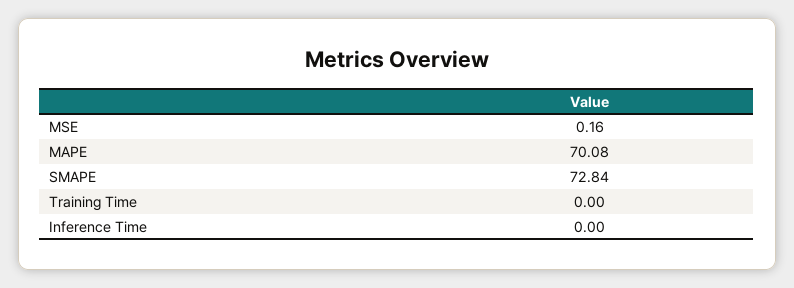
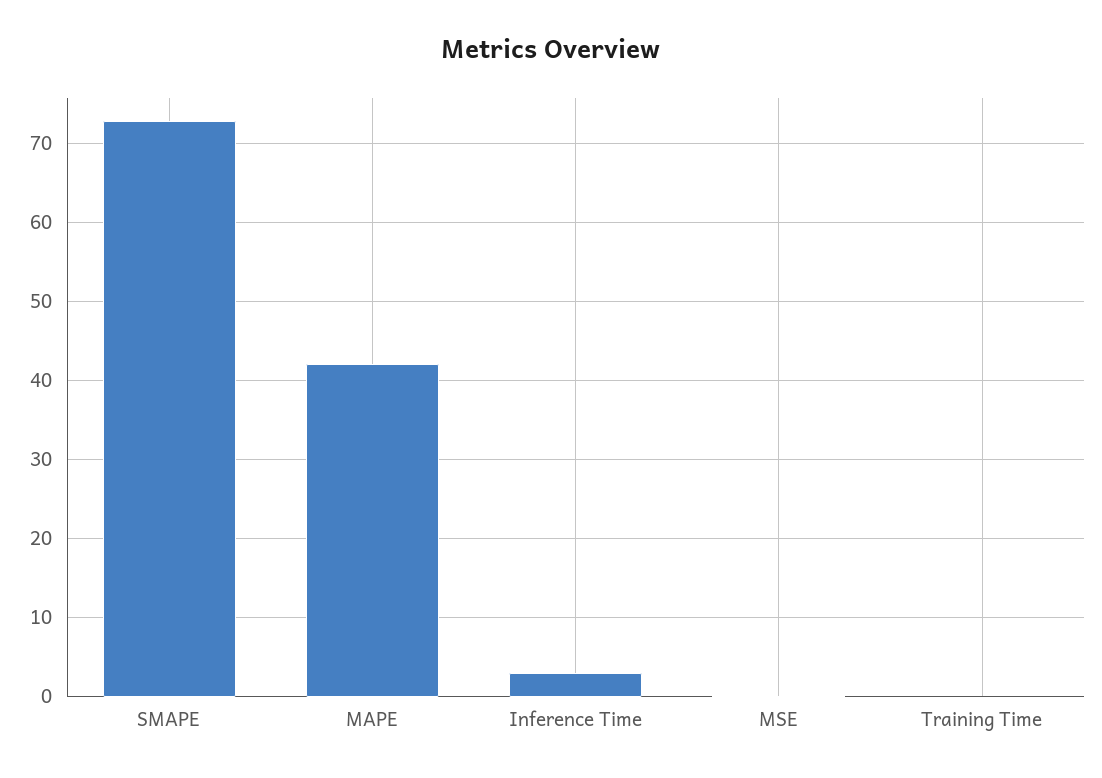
  {
    "MSE": 0.16,
-   "MAPE": 70.08,
+   "MAPE": 42,
    "SMAPE": 72.84,
    "Training Time": 0,
-   "Inference Time": 0
+   "Inference Time": 3
  }

